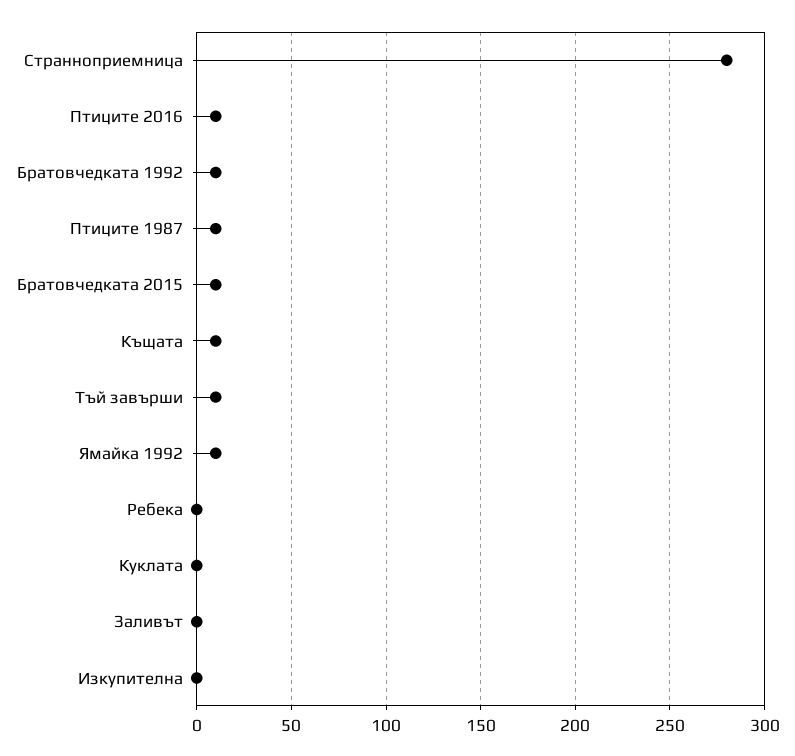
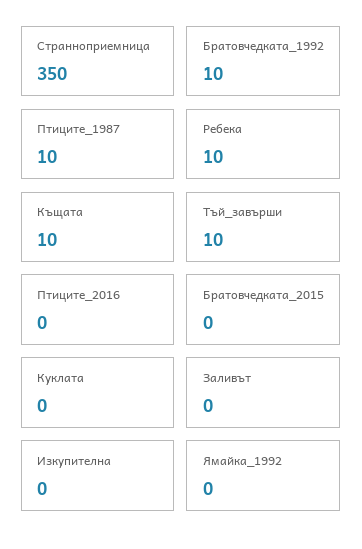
  {
-   "Странноприемница": 280,
+   "Странноприемница": 350,
-   "Птиците 2016": 10,
+   "Птиците 2016": 0,
    "Братовчедката 1992": 10,
    "Птиците 1987": 10,
-   "Братовчедката 2015": 10,
+   "Братовчедката 2015": 0,
    "Къщата": 10,
    "Тъй завърши": 10,
-   "Ямайка 1992": 10,
+   "Ямайка 1992": 0,
-   "Ребека": 0,
+   "Ребека": 10,
    "Куклата": 0,
    "Заливът": 0,
    "Изкупителна": 0
  }

